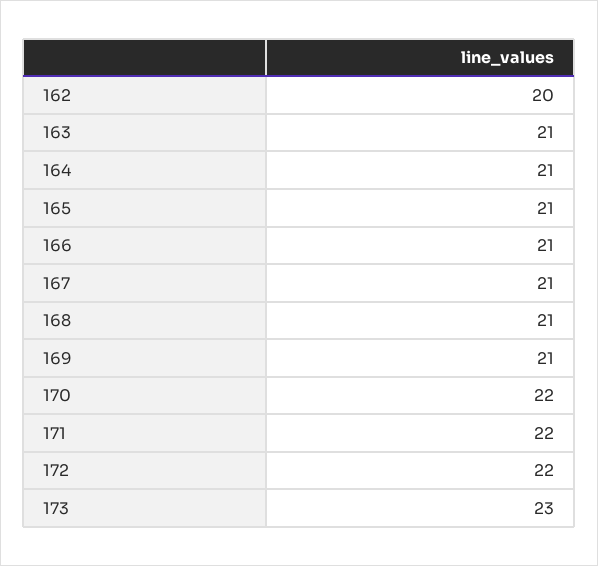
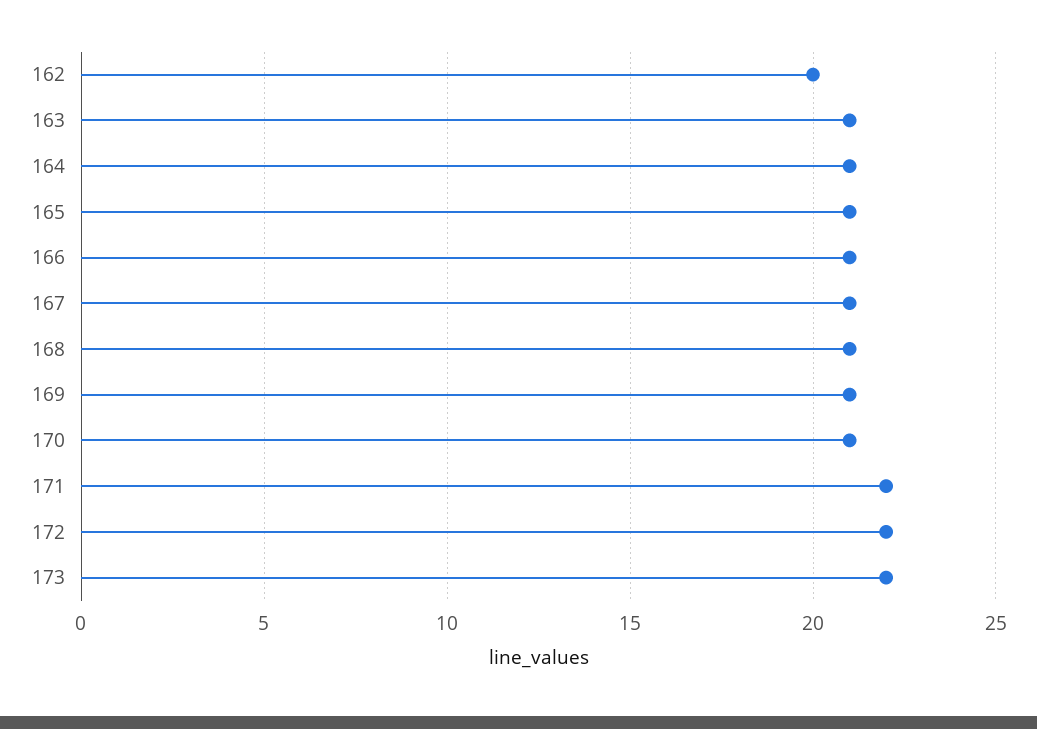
  {
    "162": 20,
    "163": 21,
    "164": 21,
    "165": 21,
    "166": 21,
    "167": 21,
    "168": 21,
    "169": 21,
-   "170": 22,
+   "170": 21,
    "171": 22,
    "172": 22,
-   "173": 23
+   "173": 22
  }

